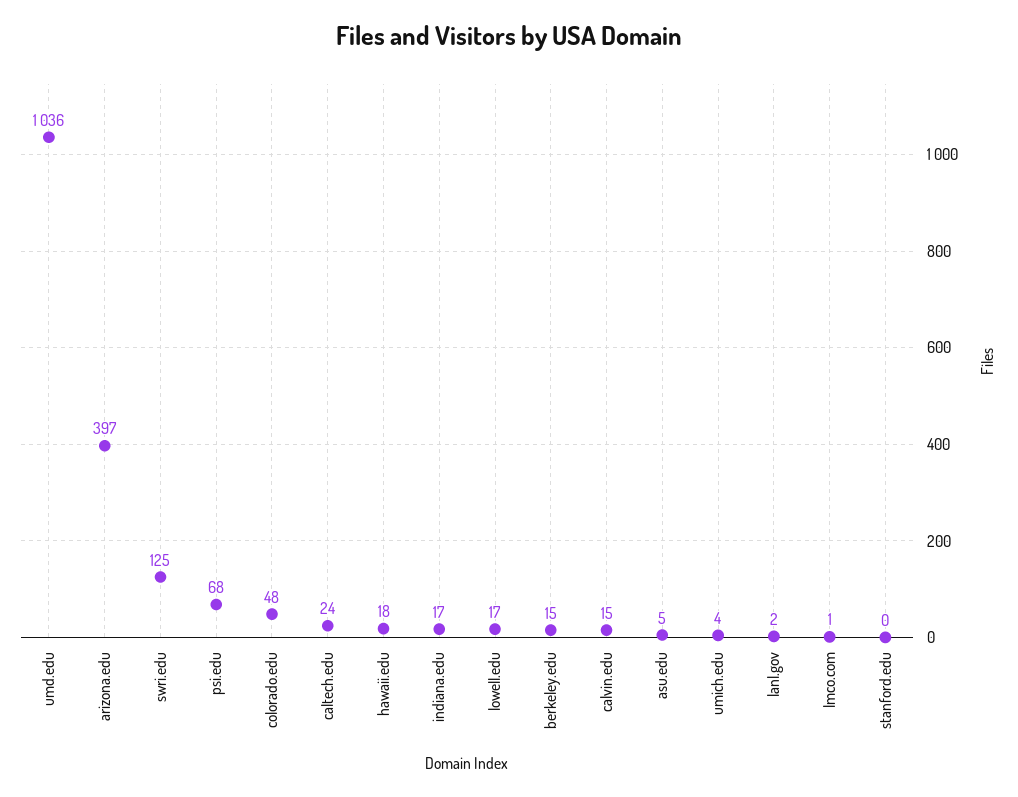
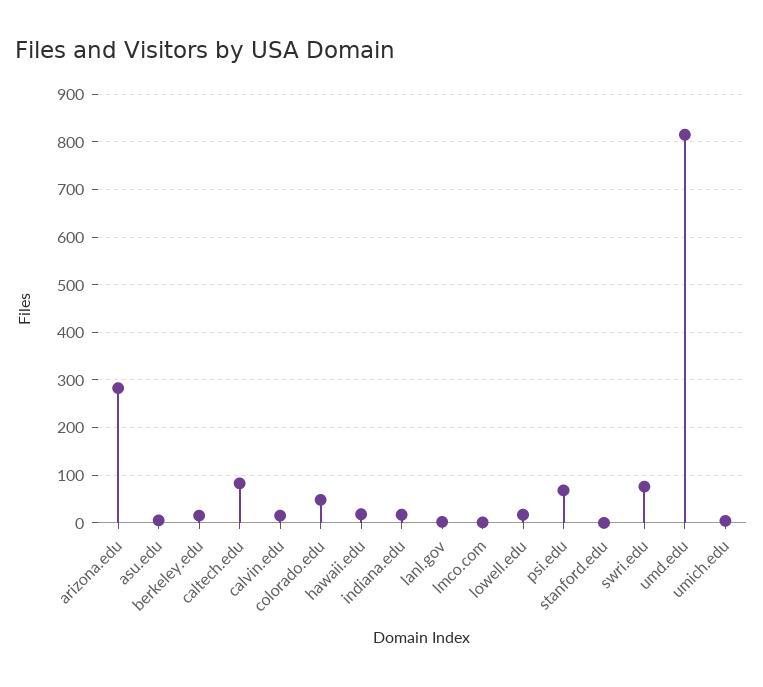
  {
-   "umd.edu": 1036,
+   "umd.edu": 820,
-   "arizona.edu": 397,
+   "arizona.edu": 280,
-   "swri.edu": 125,
+   "swri.edu": 80,
    "psi.edu": 68,
    "colorado.edu": 48,
-   "caltech.edu": 24,
+   "caltech.edu": 80,
    "hawaii.edu": 18,
    "indiana.edu": 17,
    "lowell.edu": 17,
    "berkeley.edu": 15,
    "calvin.edu": 15,
    "asu.edu": 5,
    "umich.edu": 4,
    "lanl.gov": 2,
    "lmco.com": 1,
    "stanford.edu": 0
  }

